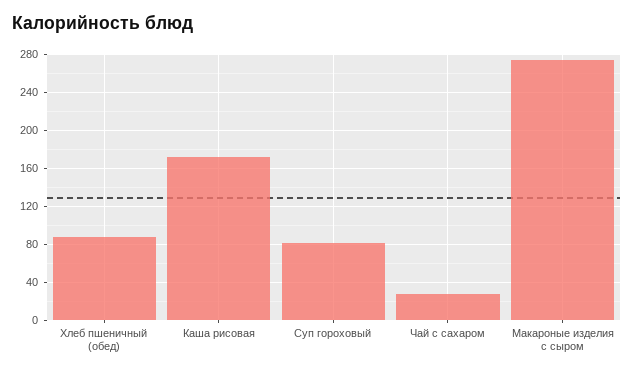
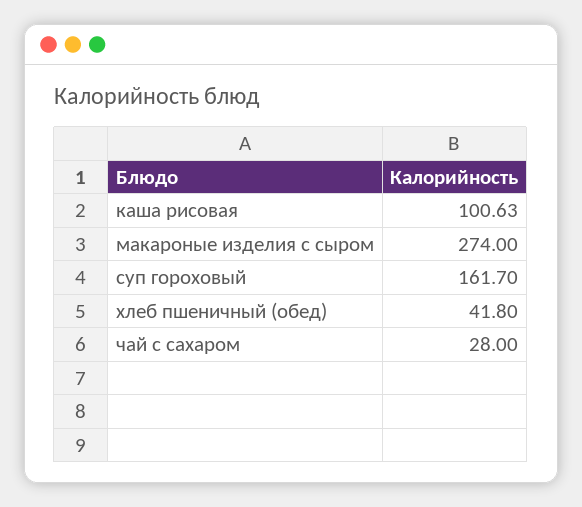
  {
-   "Хлеб пшеничный (обед)": 90,
+   "Хлеб пшеничный (обед)": 41.8,
-   "Каша рисовая": 170,
+   "Каша рисовая": 100.63,
-   "Суп гороховый": 80,
+   "Суп гороховый": 161.7,
    "Чай с сахаром": 28,
    "Макароные изделия с сыром": 274
  }

